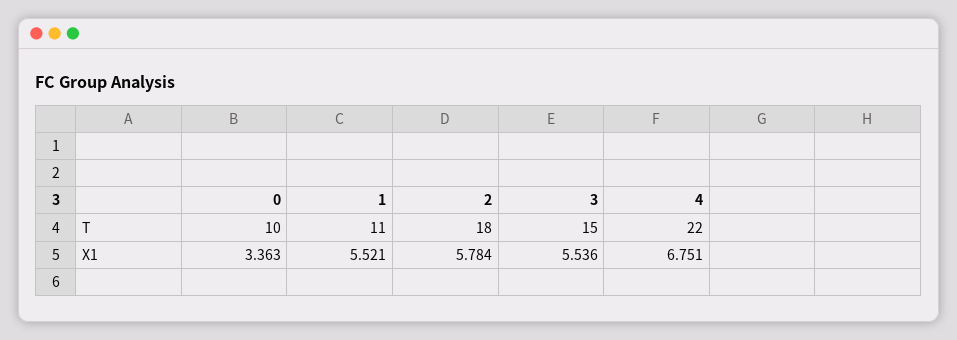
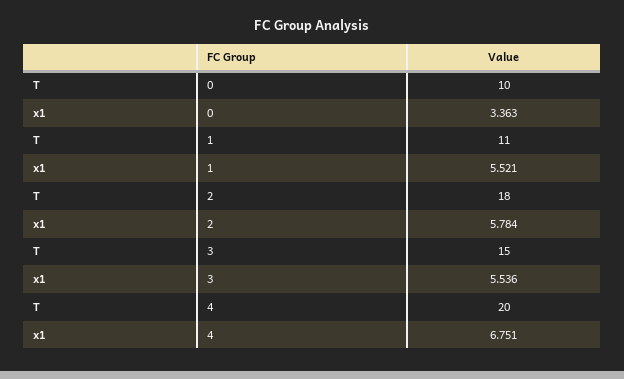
  {
    "0": {
      "T": 10,
      "X1": 3.363
    },
    "1": {
      "T": 11,
      "X1": 5.521
    },
    "2": {
      "T": 18,
      "X1": 5.784
    },
    "3": {
      "T": 15,
      "X1": 5.536
    },
    "4": {
-     "T": 22,
+     "T": 20,
      "X1": 6.751
    }
  }

